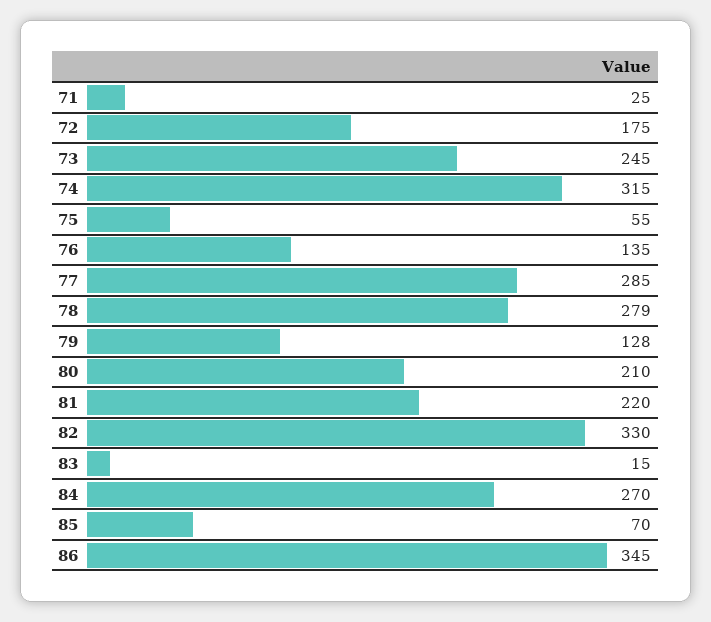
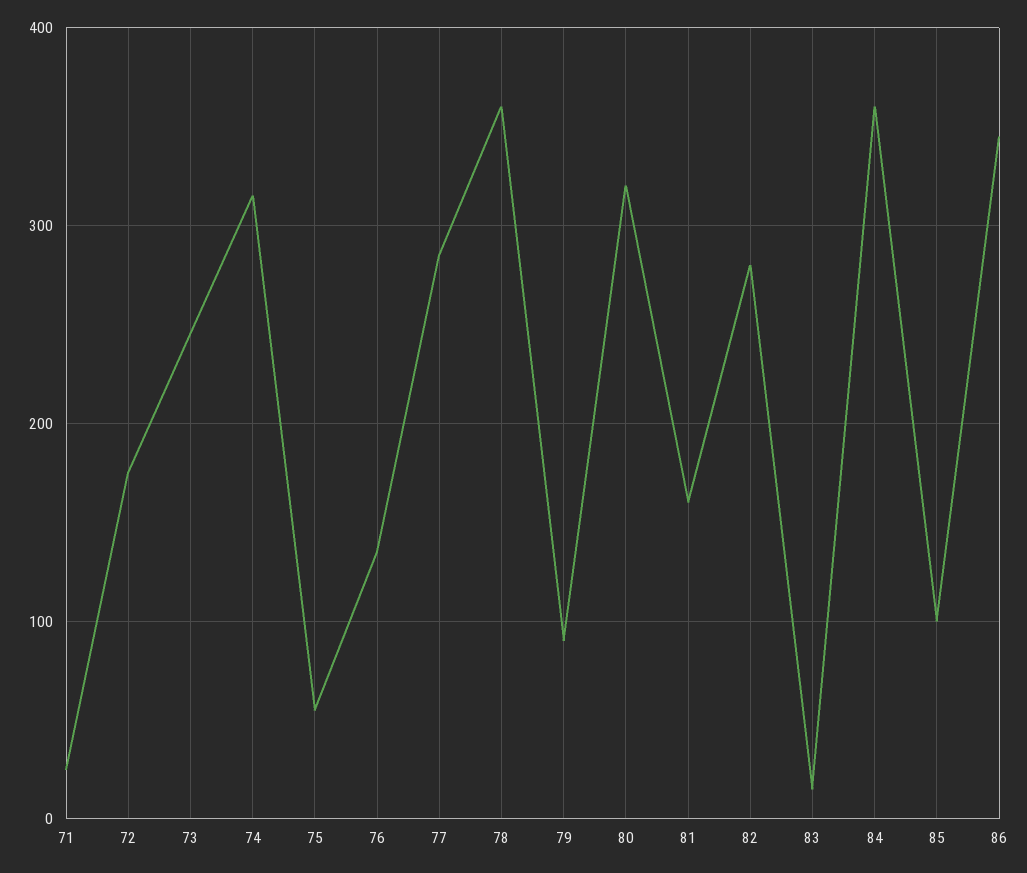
  {
    "71": 25,
    "72": 175,
    "73": 245,
    "74": 315,
    "75": 55,
    "76": 135,
    "77": 285,
-   "78": 279,
+   "78": 360,
-   "79": 128,
+   "79": 90,
-   "80": 210,
+   "80": 320,
-   "81": 220,
+   "81": 160,
-   "82": 330,
+   "82": 280,
    "83": 15,
-   "84": 270,
+   "84": 360,
-   "85": 70,
+   "85": 100,
    "86": 345
  }

